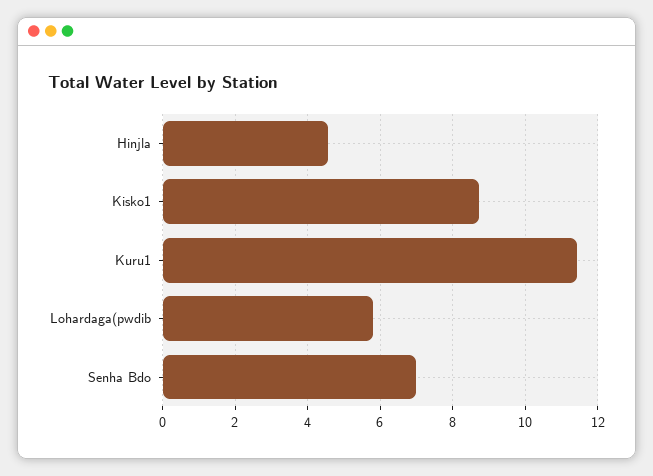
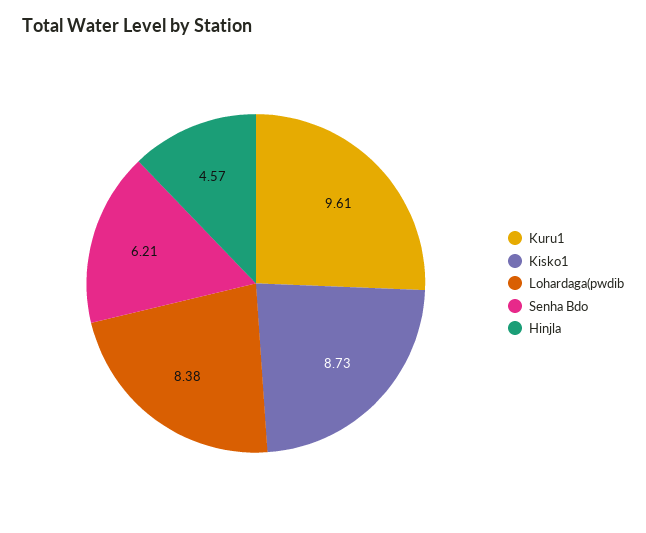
  {
    "Hinjla": 4.57,
    "Kisko1": 8.73,
-   "Kuru1": 11.4,
+   "Kuru1": 9.61,
-   "Lohardaga(pwdib": 5.8,
+   "Lohardaga(pwdib": 8.38,
-   "Senha Bdo": 7
+   "Senha Bdo": 6.21
  }

